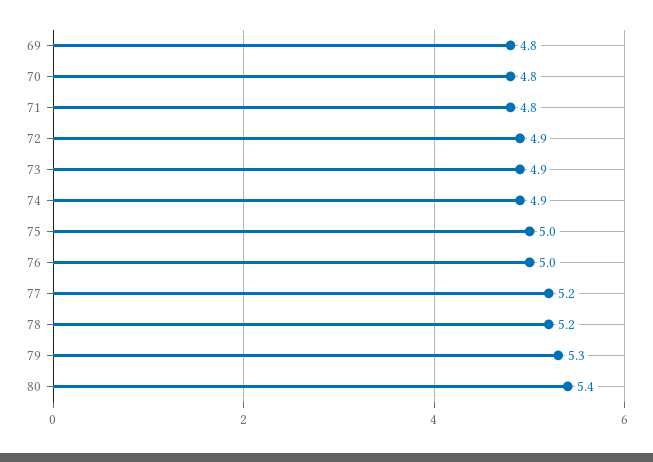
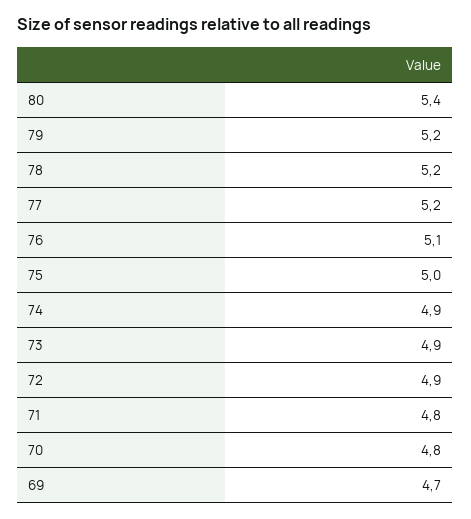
  {
-   "69": 4.8,
+   "69": 4.7,
    "70": 4.8,
    "71": 4.8,
    "72": 4.9,
    "73": 4.9,
    "74": 4.9,
    "75": 5,
-   "76": 5,
+   "76": 5.1,
    "77": 5.2,
    "78": 5.2,
-   "79": 5.3,
+   "79": 5.2,
    "80": 5.4
  }

